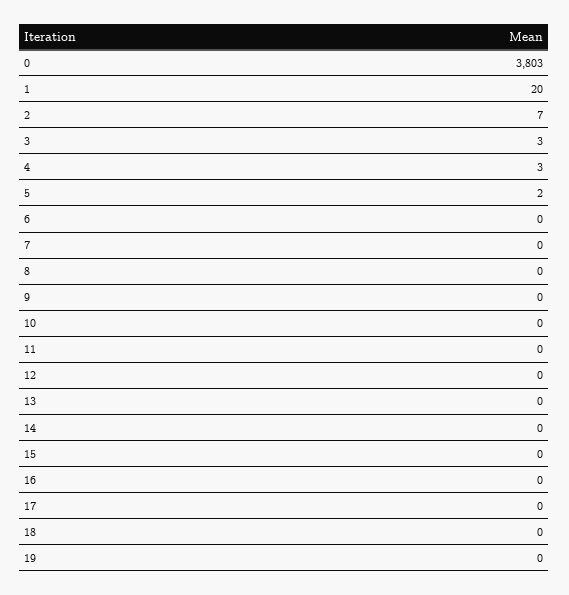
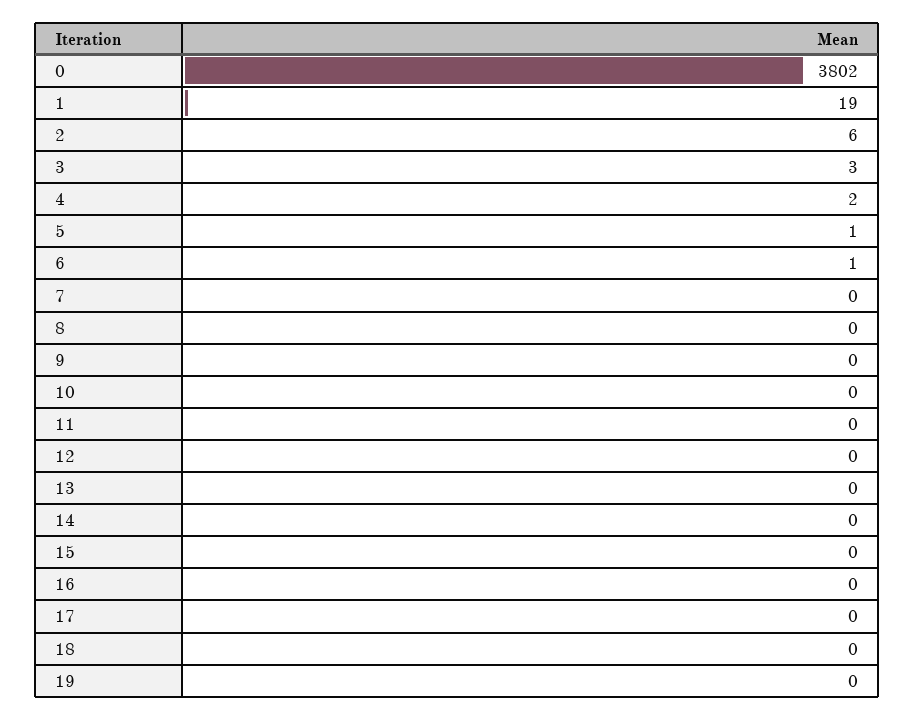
  {
-   "0": 3803,
+   "0": 3802,
-   "1": 20,
+   "1": 19,
-   "2": 7,
+   "2": 6,
    "3": 3,
-   "4": 3,
+   "4": 2,
-   "5": 2,
+   "5": 1,
-   "6": 0,
+   "6": 1,
    "7": 0,
    "8": 0,
    "9": 0,
    "10": 0,
    "11": 0,
    "12": 0,
    "13": 0,
    "14": 0,
    "15": 0,
    "16": 0,
    "17": 0,
    "18": 0,
    "19": 0
  }

